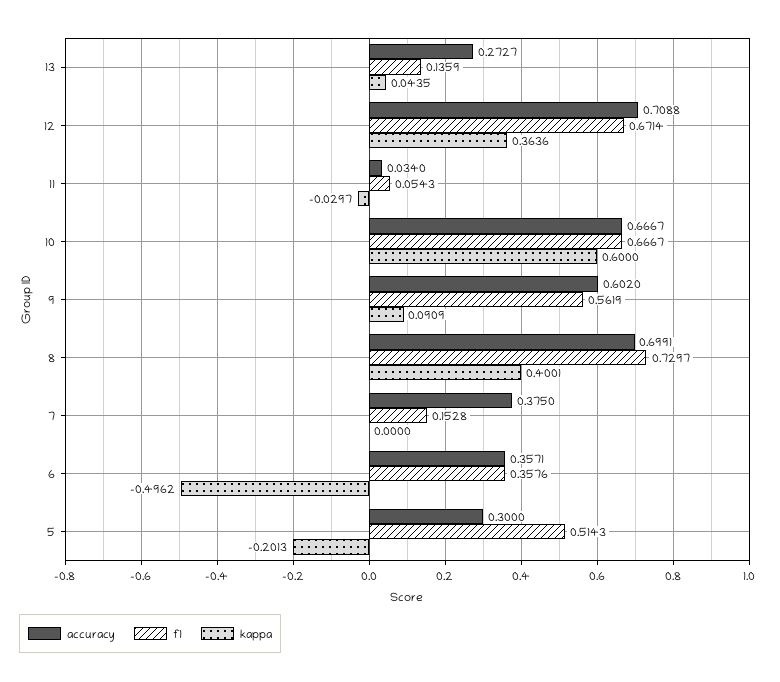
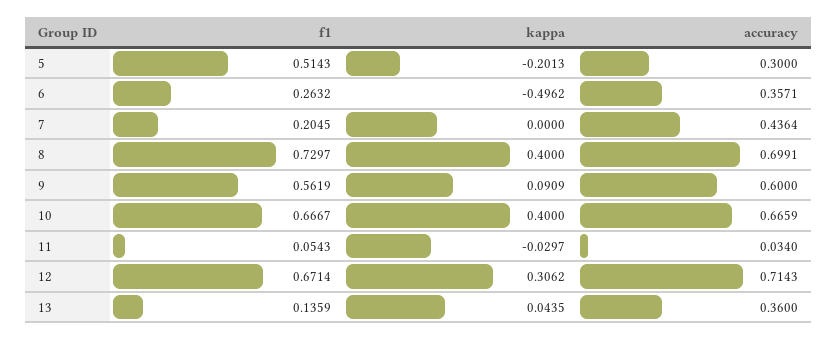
  {
    "accuracy": {
-     "13": 0.2727,
+     "13": 0.36,
-     "12": 0.7088,
+     "12": 0.7143,
      "11": 0.034,
-     "10": 0.6667,
+     "10": 0.6659,
-     "9": 0.602,
+     "9": 0.6,
      "8": 0.6991,
-     "7": 0.375,
+     "7": 0.4364,
      "6": 0.3571,
      "5": 0.3
    },
    "f1": {
      "13": 0.1359,
      "12": 0.6714,
      "11": 0.0543,
      "10": 0.6667,
      "9": 0.5619,
      "8": 0.7297,
-     "7": 0.1528,
+     "7": 0.2045,
-     "6": 0.3576,
+     "6": 0.2632,
      "5": 0.5143
    },
    "kappa": {
      "13": 0.0435,
-     "12": 0.3636,
+     "12": 0.3062,
      "11": -0.0297,
-     "10": 0.6,
+     "10": 0.4,
      "9": 0.0909,
-     "8": 0.4001,
+     "8": 0.4,
      "7": 0,
      "6": -0.4962,
      "5": -0.2013
    }
  }

